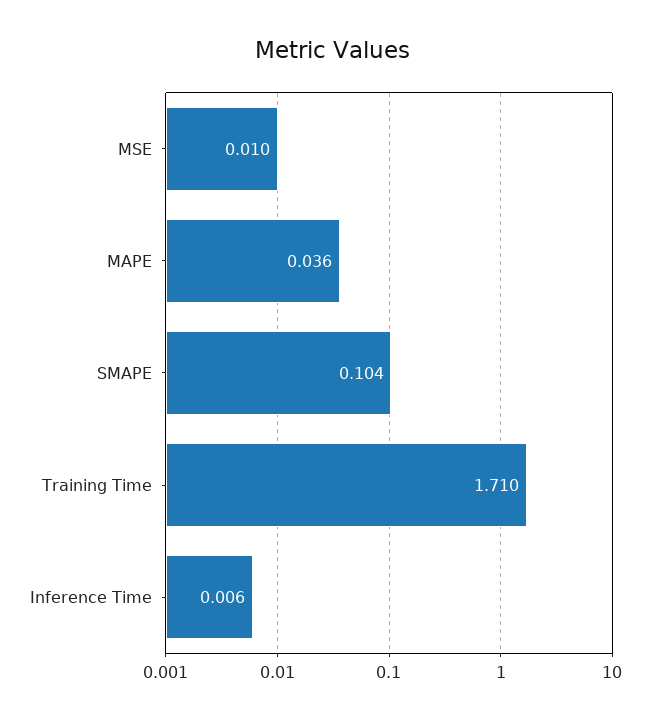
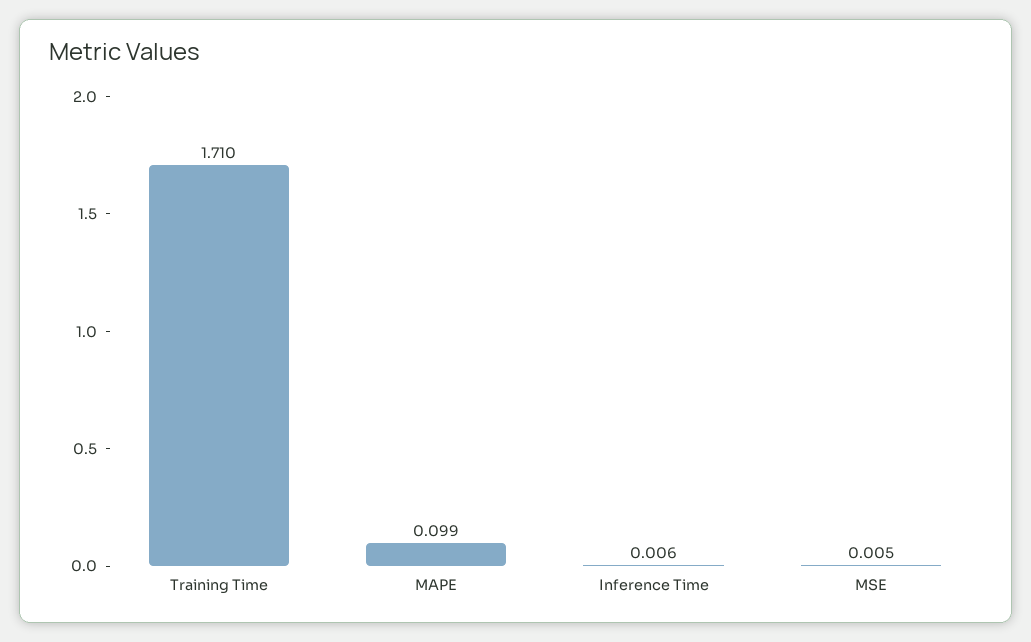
  {
-   "MSE": 0.01,
+   "MSE": 0.005,
-   "MAPE": 0.036,
+   "MAPE": 0.099,
-   "SMAPE": 0.104,
    "Training Time": 1.71,
    "Inference Time": 0.006
  }

